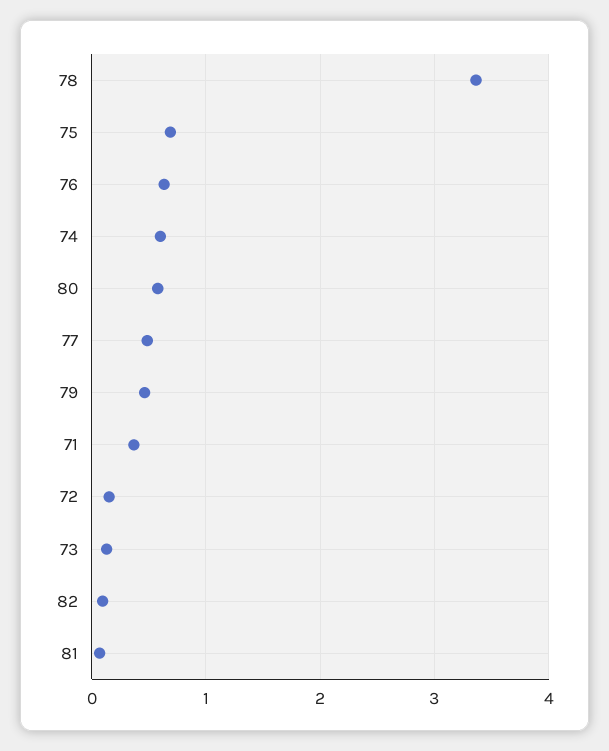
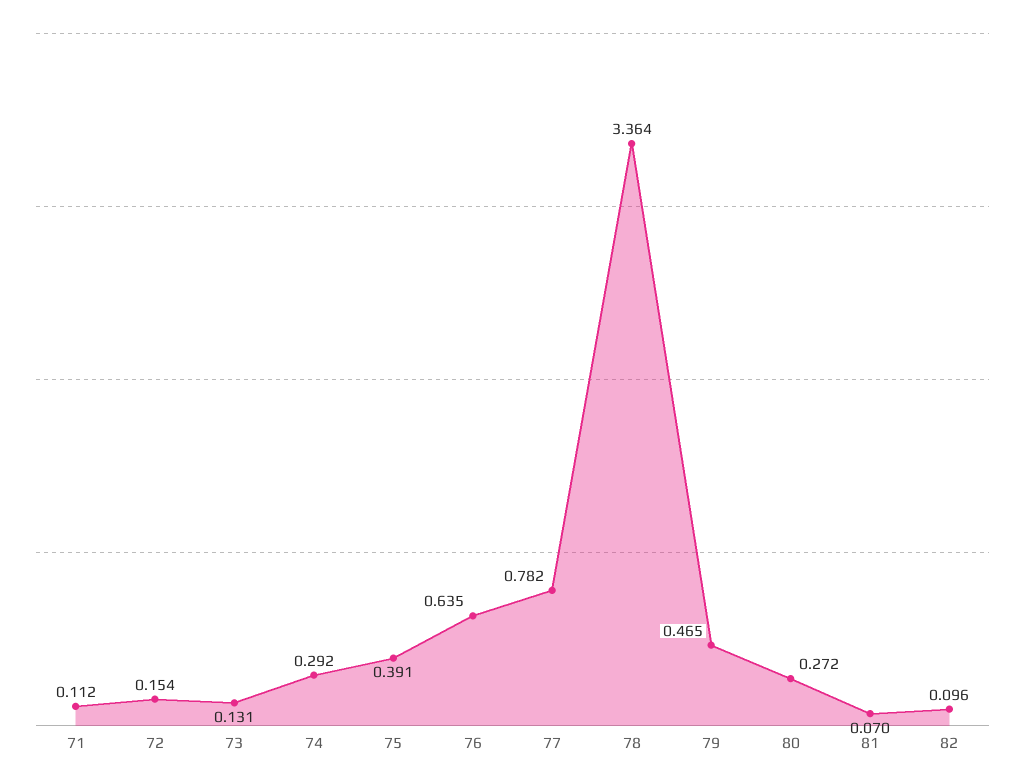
  {
    "78": 3.364,
-   "75": 0.7,
+   "75": 0.391,
    "76": 0.635,
-   "74": 0.6,
+   "74": 0.292,
-   "80": 0.6,
+   "80": 0.272,
-   "77": 0.5,
+   "77": 0.782,
    "79": 0.465,
-   "71": 0.4,
+   "71": 0.112,
    "72": 0.154,
    "73": 0.131,
    "82": 0.096,
    "81": 0.07
  }

